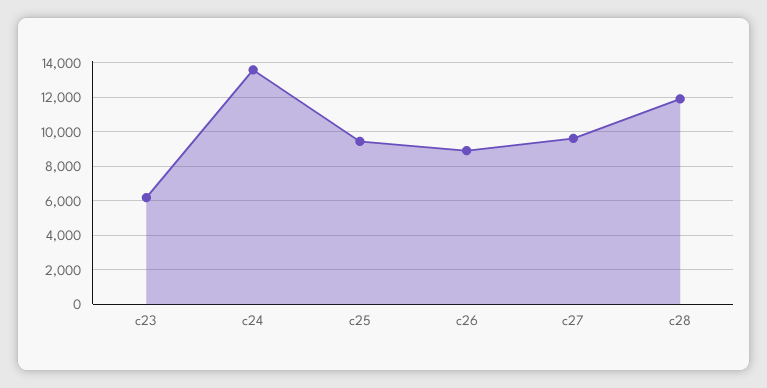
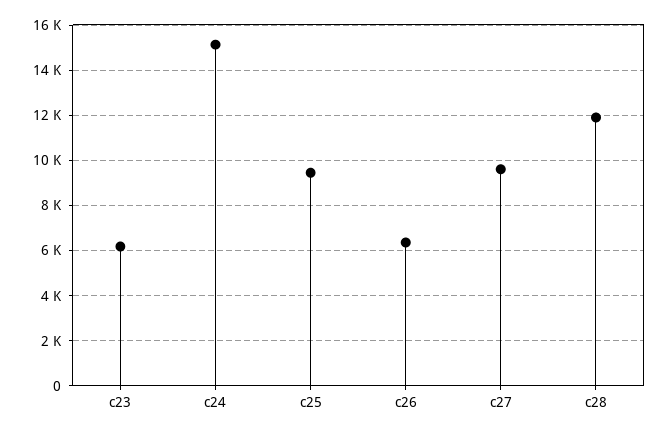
  {
    "c23": 6000,
-   "c24": 13500,
+   "c24": 15000,
    "c25": 9500,
-   "c26": 9000,
+   "c26": 6500,
    "c27": 9500,
    "c28": 12000
  }

